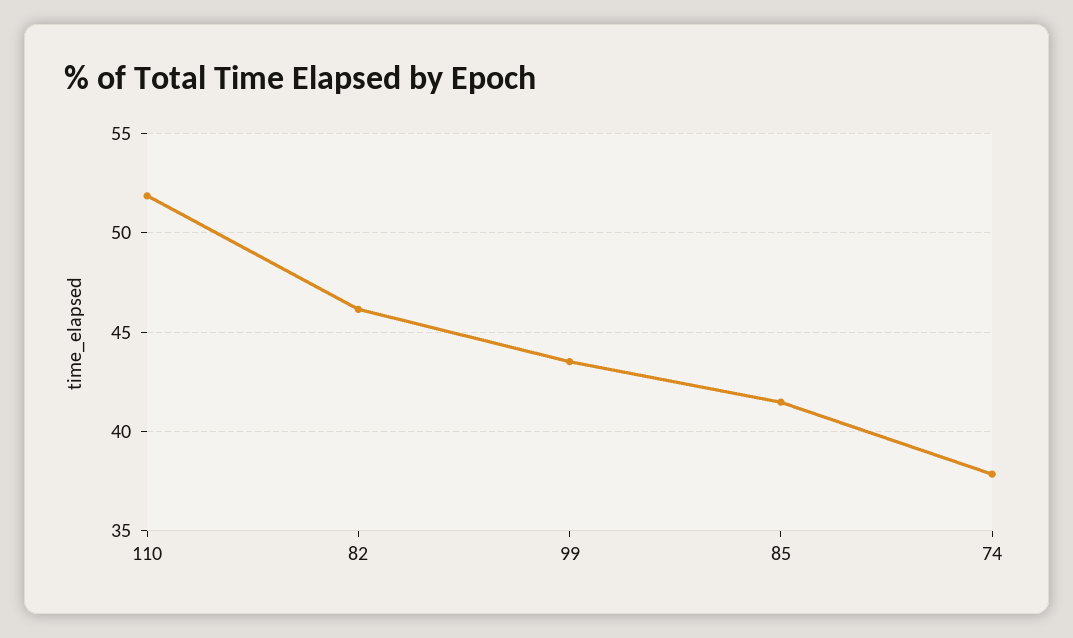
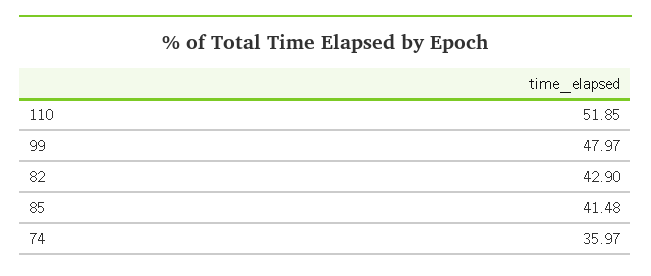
  {
    "110": 51.85,
-   "82": 46,
+   "82": 42.9,
-   "99": 43.5,
+   "99": 47.97,
    "85": 41.48,
-   "74": 38
+   "74": 35.97
  }

